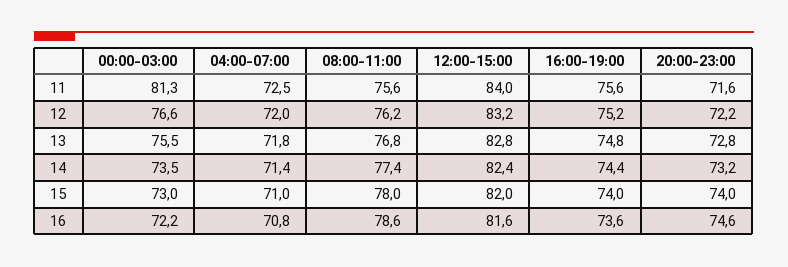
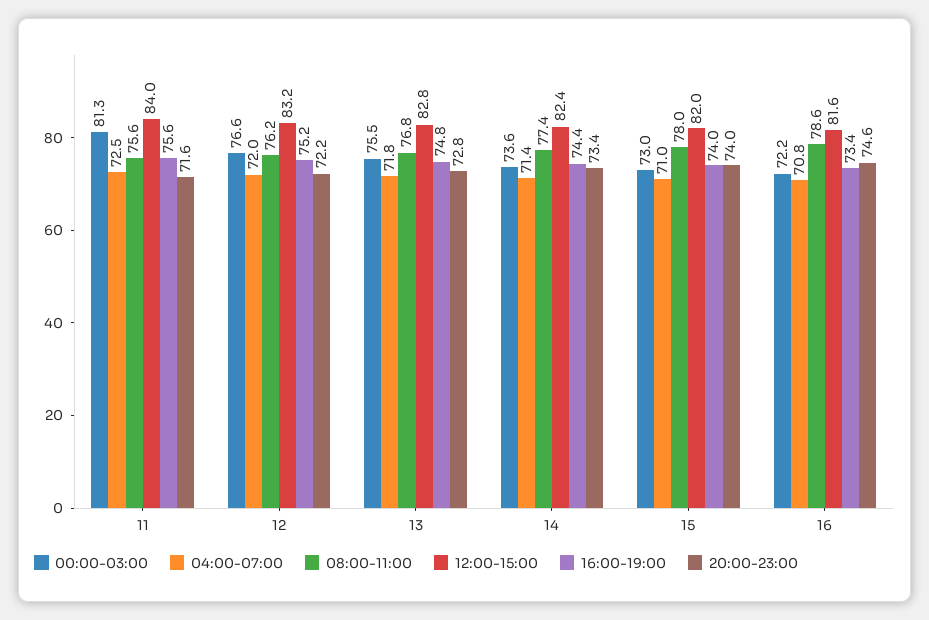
  {
    "00:00-03:00": {
      "11": 81.3,
      "12": 76.6,
      "13": 75.5,
-     "14": 73.5,
+     "14": 73.6,
      "15": 73,
      "16": 72.2
    },
    "04:00-07:00": {
      "11": 72.5,
      "12": 72,
      "13": 71.8,
      "14": 71.4,
      "15": 71,
      "16": 70.8
    },
    "08:00-11:00": {
      "11": 75.6,
      "12": 76.2,
      "13": 76.8,
      "14": 77.4,
      "15": 78,
      "16": 78.6
    },
    "12:00-15:00": {
      "11": 84,
      "12": 83.2,
      "13": 82.8,
      "14": 82.4,
      "15": 82,
      "16": 81.6
    },
    "16:00-19:00": {
      "11": 75.6,
      "12": 75.2,
      "13": 74.8,
      "14": 74.4,
      "15": 74,
-     "16": 73.6
+     "16": 73.4
    },
    "20:00-23:00": {
      "11": 71.6,
      "12": 72.2,
      "13": 72.8,
-     "14": 73.2,
+     "14": 73.4,
      "15": 74,
      "16": 74.6
    }
  }

